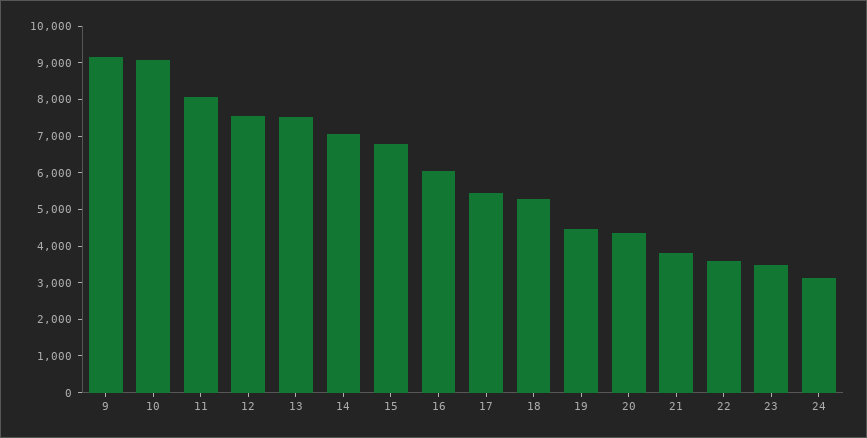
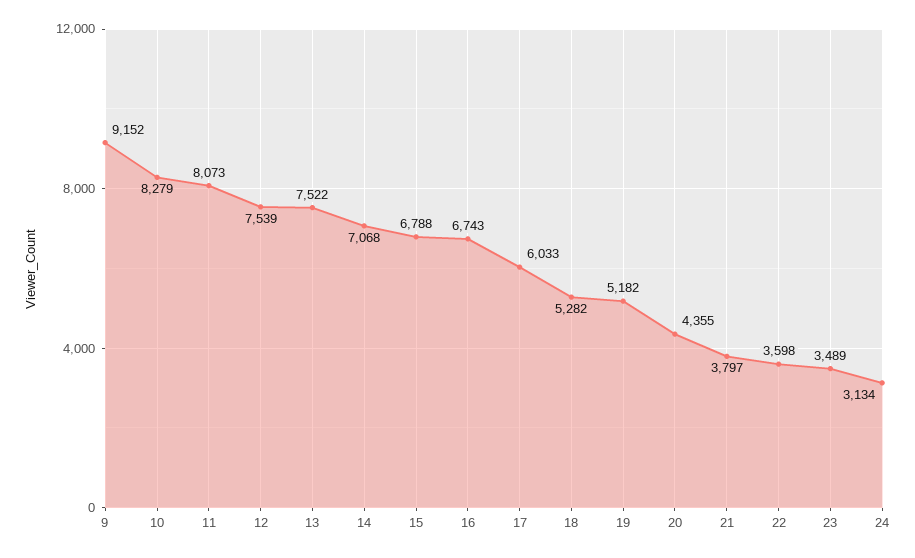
  {
    "9": 9152,
-   "10": 9000,
+   "10": 8279,
    "11": 8073,
    "12": 7539,
    "13": 7522,
    "14": 7068,
    "15": 6788,
-   "16": 6000,
+   "16": 6743,
-   "17": 5500,
+   "17": 6033,
    "18": 5282,
-   "19": 4500,
+   "19": 5182,
    "20": 4355,
    "21": 3797,
    "22": 3598,
    "23": 3489,
    "24": 3134
  }

